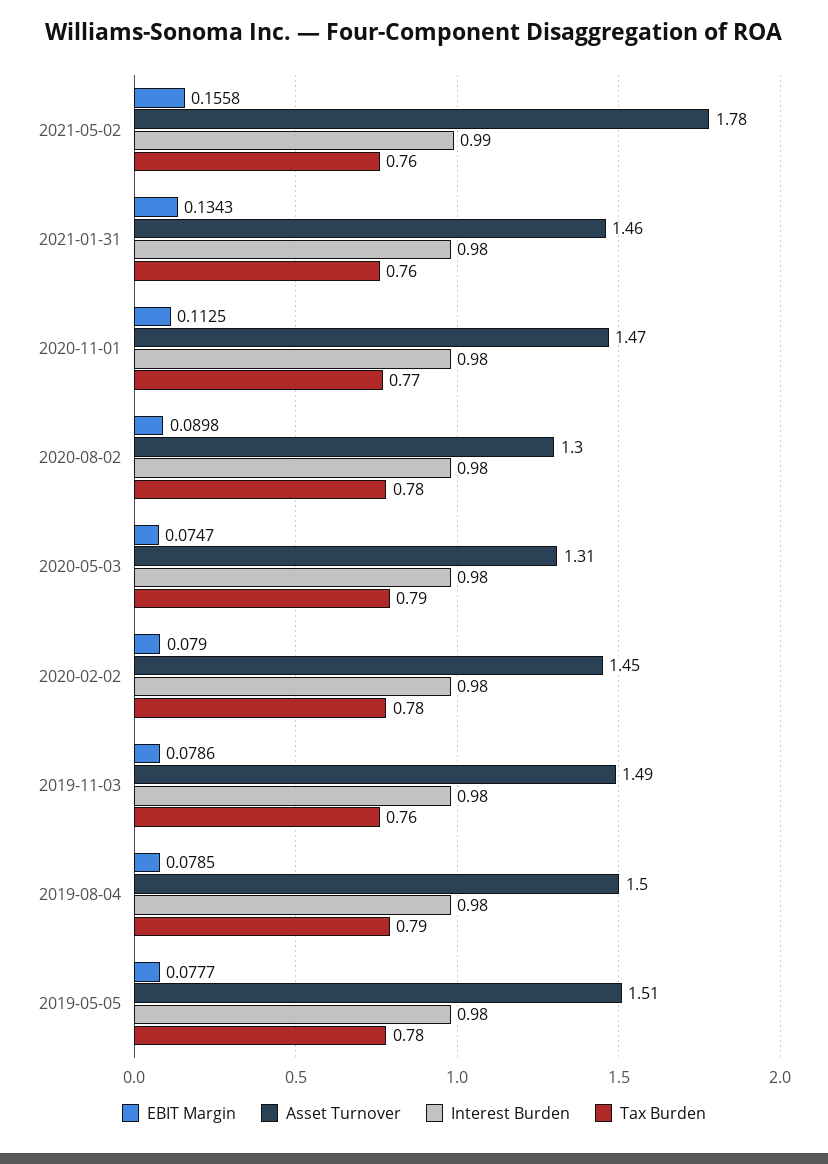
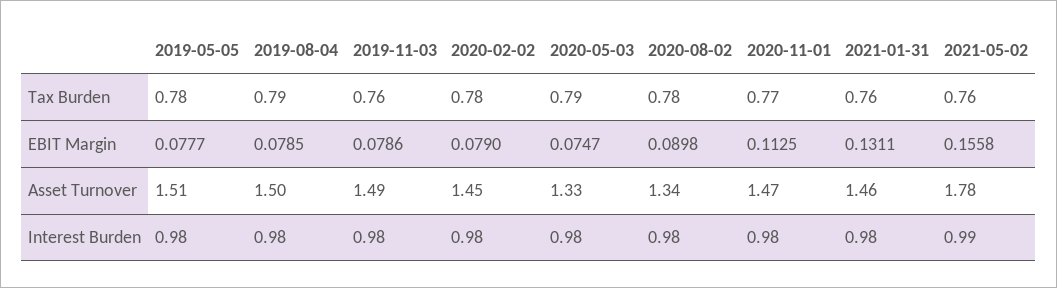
  {
    "EBIT Margin": {
      "2021-05-02": 0.1558,
-     "2021-01-31": 0.1343,
+     "2021-01-31": 0.1311,
      "2020-11-01": 0.1125,
      "2020-08-02": 0.0898,
      "2020-05-03": 0.0747,
      "2020-02-02": 0.079,
      "2019-11-03": 0.0786,
      "2019-08-04": 0.0785,
      "2019-05-05": 0.0777
    },
    "Asset Turnover": {
      "2021-05-02": 1.78,
      "2021-01-31": 1.46,
      "2020-11-01": 1.47,
-     "2020-08-02": 1.3,
+     "2020-08-02": 1.34,
-     "2020-05-03": 1.31,
+     "2020-05-03": 1.33,
      "2020-02-02": 1.45,
      "2019-11-03": 1.49,
      "2019-08-04": 1.5,
      "2019-05-05": 1.51
    },
    "Interest Burden": {
      "2021-05-02": 0.99,
      "2021-01-31": 0.98,
      "2020-11-01": 0.98,
      "2020-08-02": 0.98,
      "2020-05-03": 0.98,
      "2020-02-02": 0.98,
      "2019-11-03": 0.98,
      "2019-08-04": 0.98,
      "2019-05-05": 0.98
    },
    "Tax Burden": {
      "2021-05-02": 0.76,
      "2021-01-31": 0.76,
      "2020-11-01": 0.77,
      "2020-08-02": 0.78,
      "2020-05-03": 0.79,
      "2020-02-02": 0.78,
      "2019-11-03": 0.76,
      "2019-08-04": 0.79,
      "2019-05-05": 0.78
    }
  }

